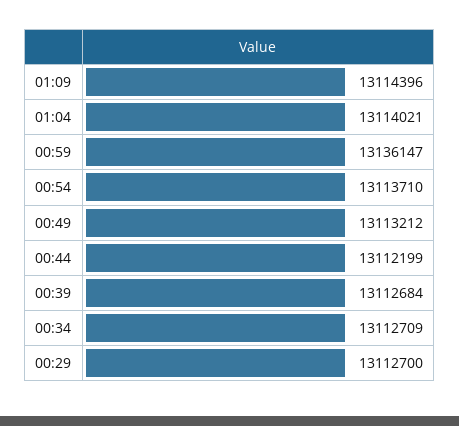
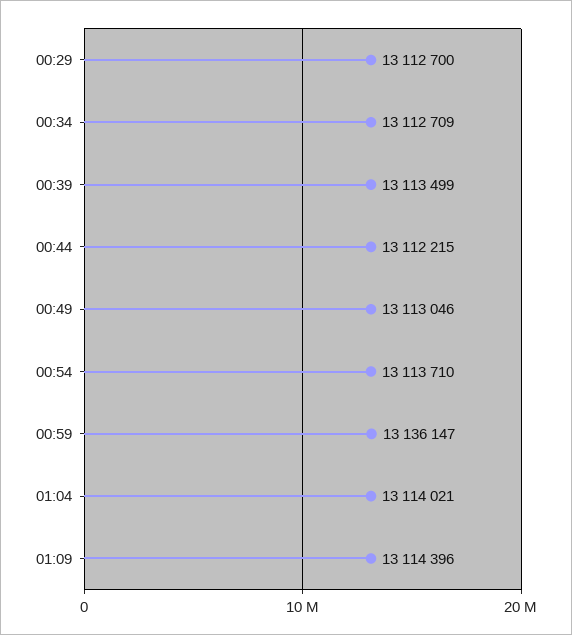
  {
    "01:09": 13114396,
    "01:04": 13114021,
    "00:59": 13136147,
    "00:54": 13113710,
-   "00:49": 13113212,
+   "00:49": 13113046,
-   "00:44": 13112199,
+   "00:44": 13112215,
-   "00:39": 13112684,
+   "00:39": 13113499,
    "00:34": 13112709,
    "00:29": 13112700
  }

